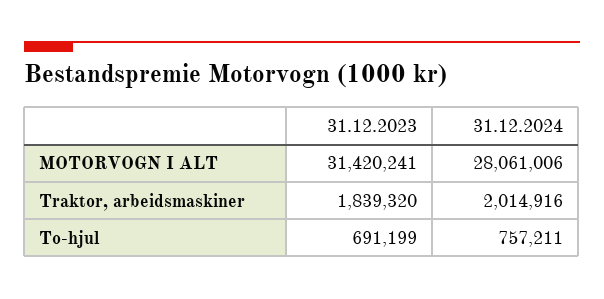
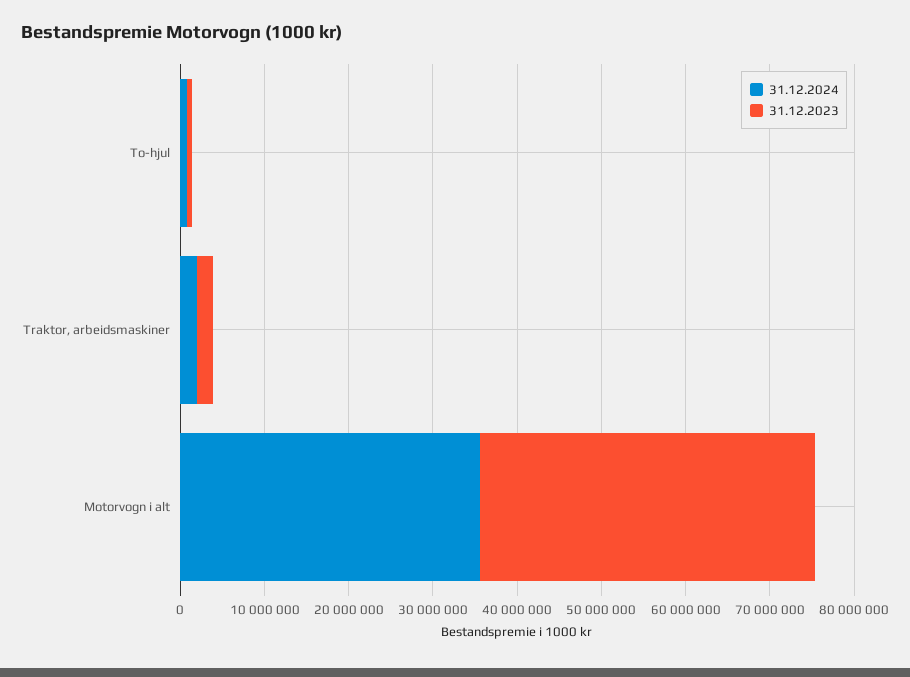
  {
    "31.12.2023": {
-     "MOTORVOGN I ALT": 31420241,
+     "MOTORVOGN I ALT": 40000000,
      "Traktor, arbeidsmaskiner": 1839320,
      "To-hjul": 691199
    },
    "31.12.2024": {
-     "MOTORVOGN I ALT": 28061006,
+     "MOTORVOGN I ALT": 36000000,
      "Traktor, arbeidsmaskiner": 2014916,
      "To-hjul": 757211
    }
  }

